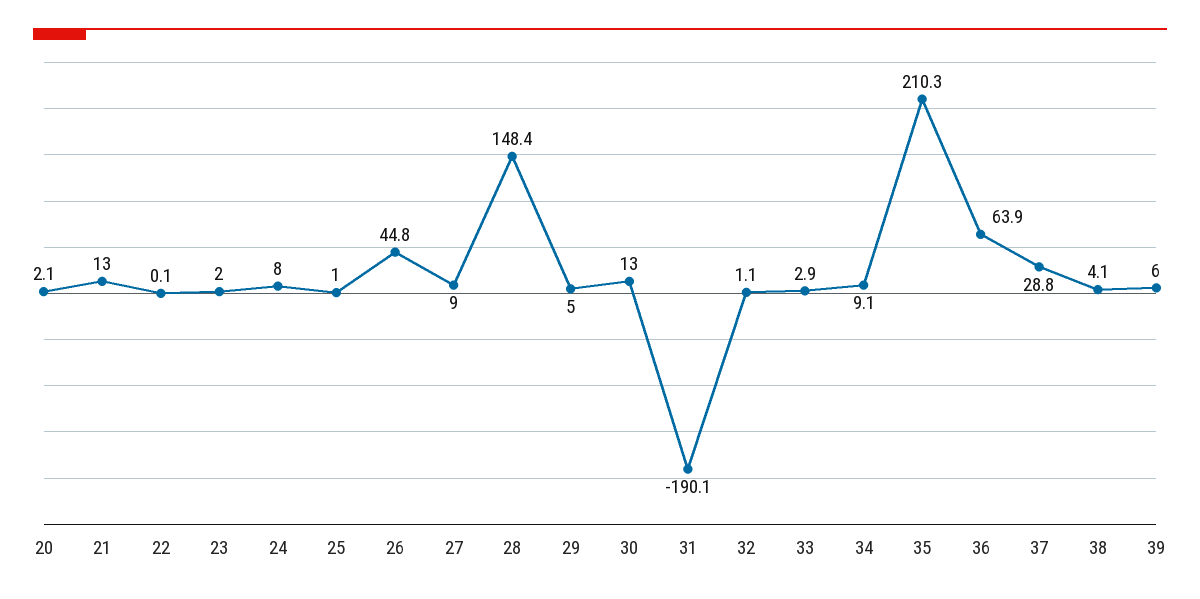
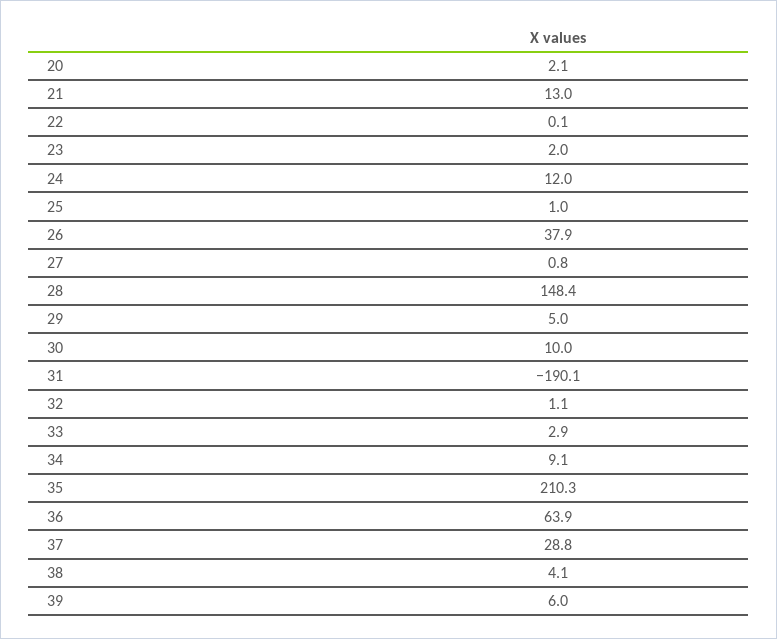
  {
    "20": 2.1,
    "21": 13,
    "22": 0.1,
    "23": 2,
-   "24": 8,
+   "24": 12,
    "25": 1,
-   "26": 44.8,
+   "26": 37.9,
-   "27": 9,
+   "27": 0.8,
    "28": 148.4,
    "29": 5,
-   "30": 13,
+   "30": 10,
    "31": -190.1,
    "32": 1.1,
    "33": 2.9,
    "34": 9.1,
    "35": 210.3,
    "36": 63.9,
    "37": 28.8,
    "38": 4.1,
    "39": 6
  }

